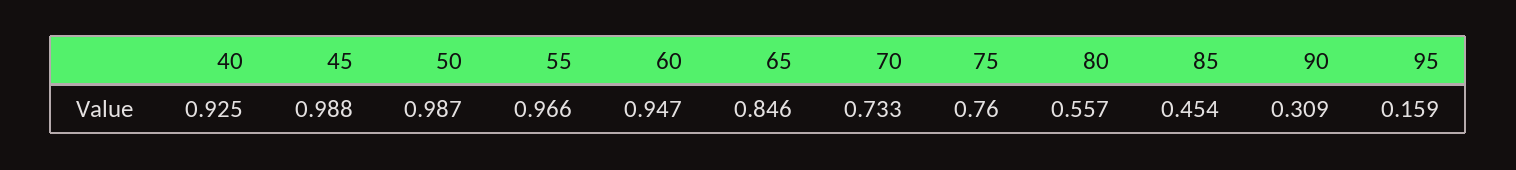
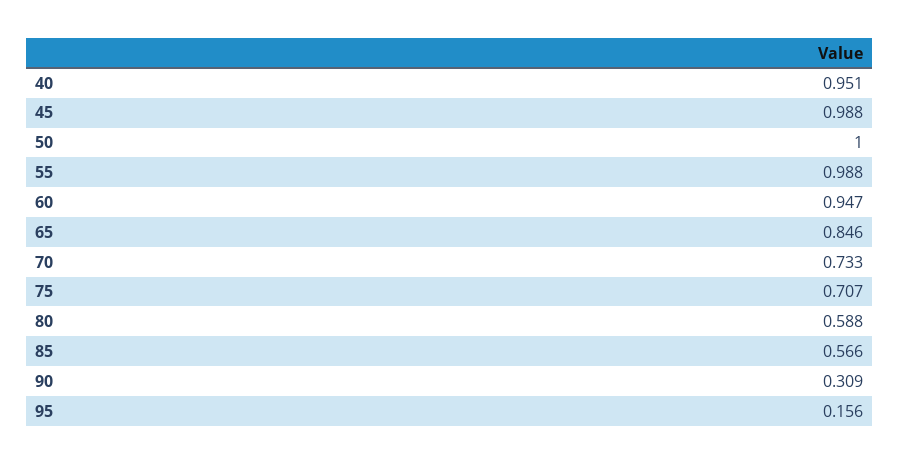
  {
-   "40": 0.925,
+   "40": 0.951,
    "45": 0.988,
-   "50": 0.987,
+   "50": 1,
-   "55": 0.966,
+   "55": 0.988,
    "60": 0.947,
    "65": 0.846,
    "70": 0.733,
-   "75": 0.76,
+   "75": 0.707,
-   "80": 0.557,
+   "80": 0.588,
-   "85": 0.454,
+   "85": 0.566,
    "90": 0.309,
-   "95": 0.159
+   "95": 0.156
  }

